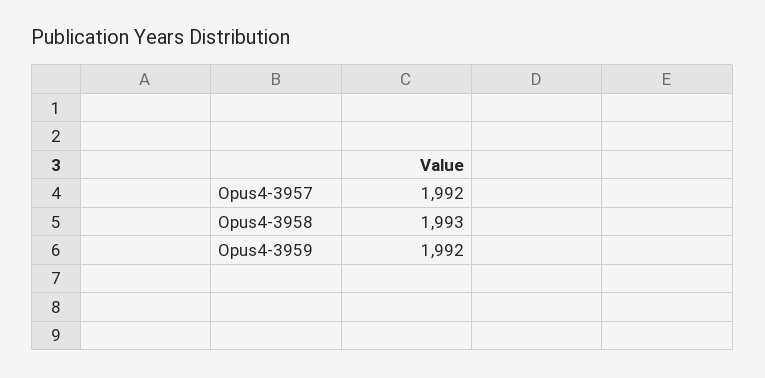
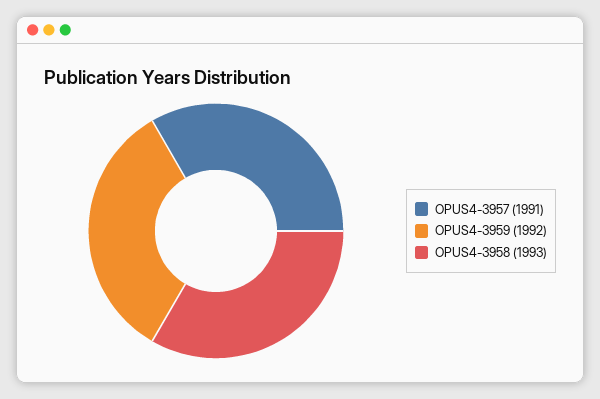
  {
-   "Opus4-3957": 1992,
+   "Opus4-3957": 1991,
    "Opus4-3958": 1993,
    "Opus4-3959": 1992
  }

